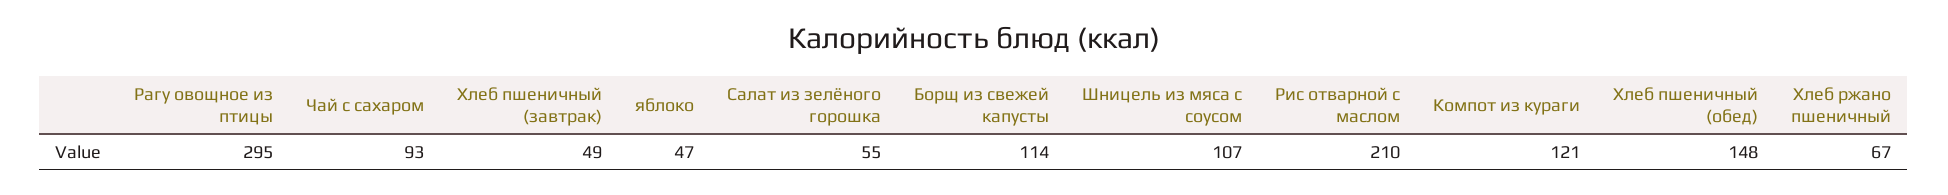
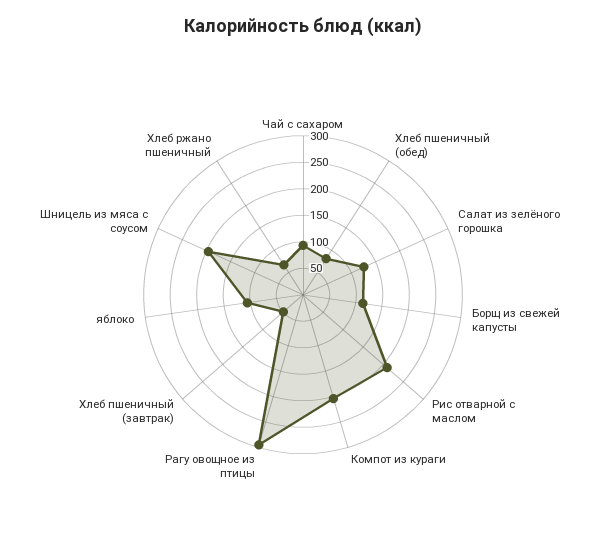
  {
    "Рагу овощное из птицы": 295,
    "Чай с сахаром": 93,
    "Хлеб пшеничный (завтрак)": 49,
-   "яблоко": 47,
+   "яблоко": 100,
-   "Салат из зелёного горошка": 55,
+   "Салат из зелёного горошка": 125,
    "Борщ из свежей капусты": 114,
-   "Шницель из мяса с соусом": 107,
+   "Шницель из мяса с соусом": 200,
    "Рис отварной с маслом": 210,
-   "Компот из кураги": 121,
+   "Компот из кураги": 200,
-   "Хлеб пшеничный (обед)": 148,
+   "Хлеб пшеничный (обед)": 75,
    "Хлеб ржано пшеничный": 67
  }

